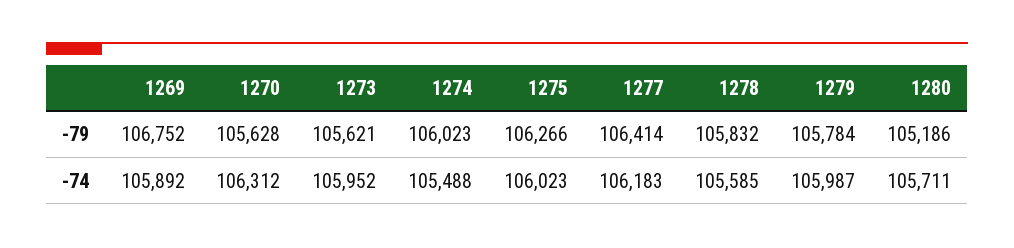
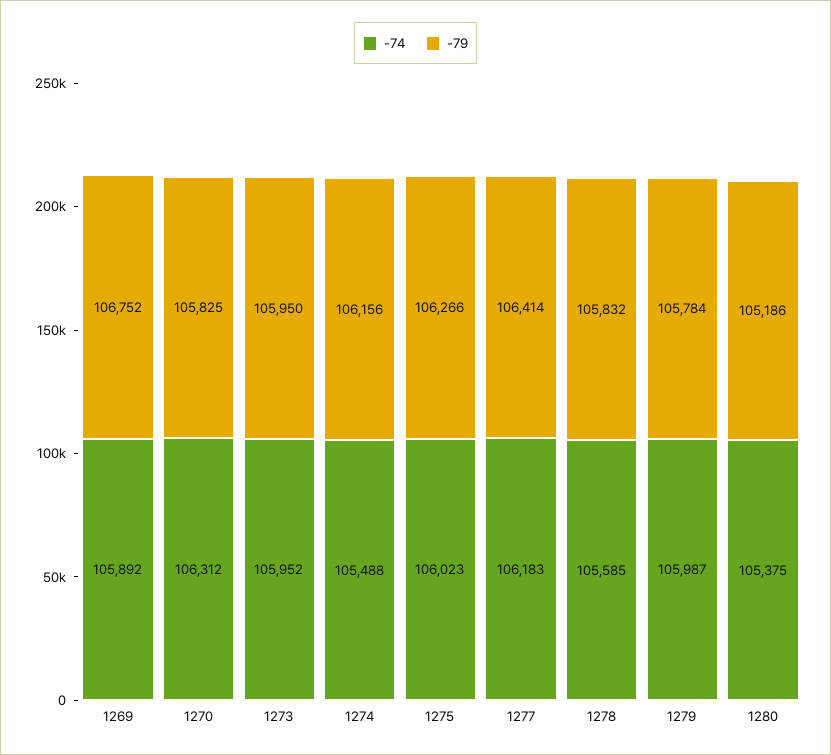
  {
    "-79": {
      "1269": 106752,
-     "1270": 105628,
+     "1270": 105825,
-     "1273": 105621,
+     "1273": 105950,
-     "1274": 106023,
+     "1274": 106156,
      "1275": 106266,
      "1277": 106414,
      "1278": 105832,
      "1279": 105784,
      "1280": 105186
    },
    "-74": {
      "1269": 105892,
      "1270": 106312,
      "1273": 105952,
      "1274": 105488,
      "1275": 106023,
      "1277": 106183,
      "1278": 105585,
      "1279": 105987,
-     "1280": 105711
+     "1280": 105375
    }
  }

